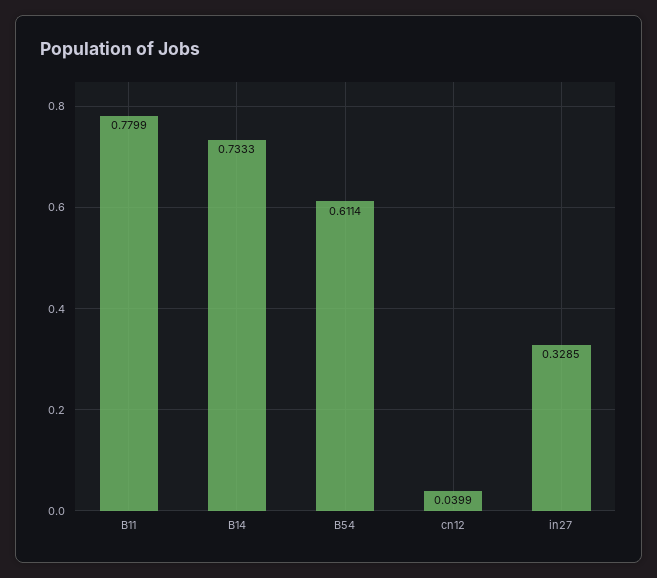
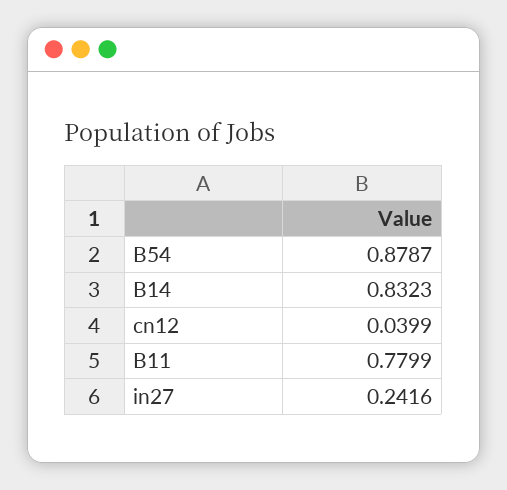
  {
    "B11": 0.7799,
-   "B14": 0.7333,
+   "B14": 0.8323,
-   "B54": 0.6114,
+   "B54": 0.8787,
    "cn12": 0.0399,
-   "in27": 0.3285
+   "in27": 0.2416
  }

